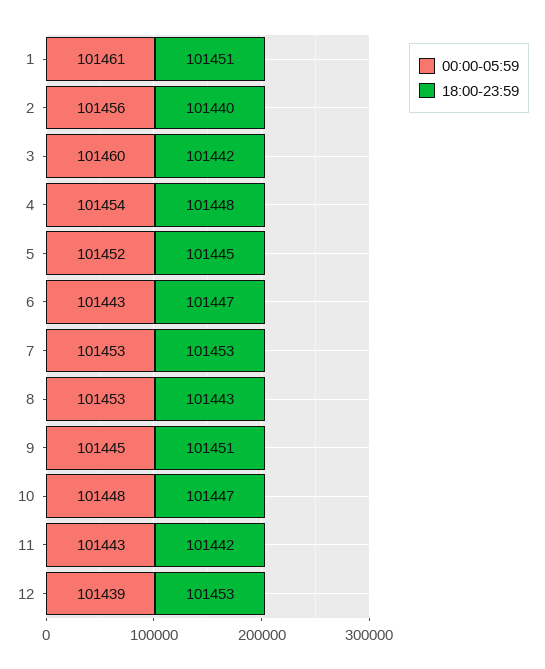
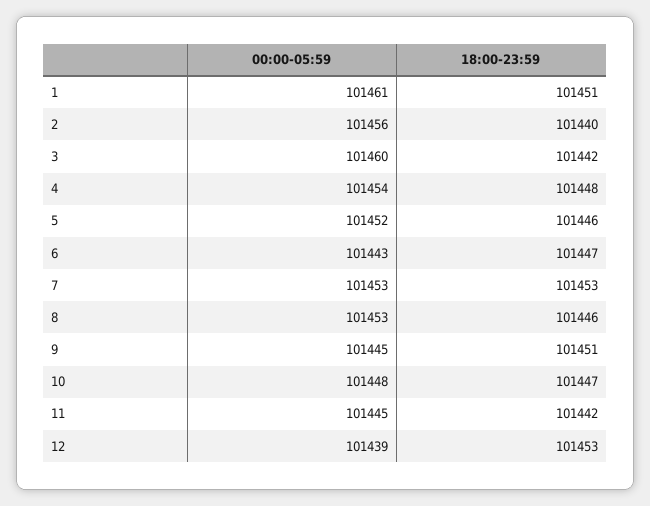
  {
    "00:00-05:59": {
      "1": 101461,
      "2": 101456,
      "3": 101460,
      "4": 101454,
      "5": 101452,
      "6": 101443,
      "7": 101453,
      "8": 101453,
      "9": 101445,
      "10": 101448,
-     "11": 101443,
+     "11": 101445,
      "12": 101439
    },
    "18:00-23:59": {
      "1": 101451,
      "2": 101440,
      "3": 101442,
      "4": 101448,
-     "5": 101445,
+     "5": 101446,
      "6": 101447,
      "7": 101453,
-     "8": 101443,
+     "8": 101446,
      "9": 101451,
      "10": 101447,
      "11": 101442,
      "12": 101453
    }
  }

